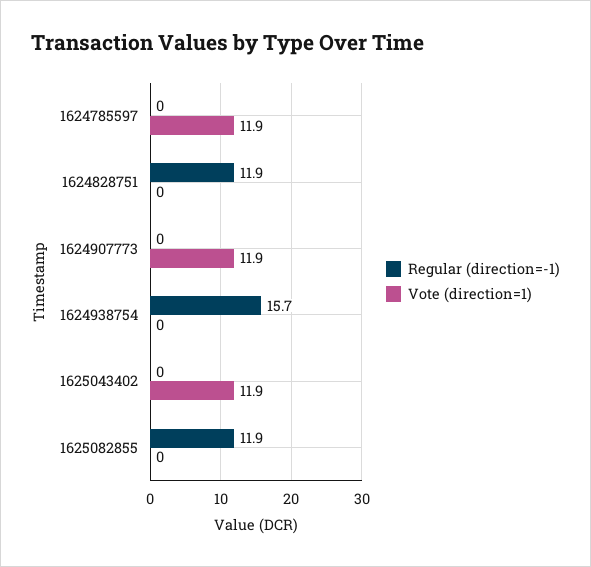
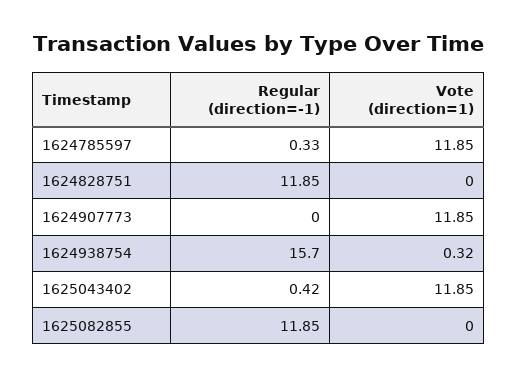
  {
    "Regular (direction=-1)": {
-     "1624785597": 0,
+     "1624785597": 0.33,
      "1624828751": 11.85,
      "1624907773": 0,
      "1624938754": 15.7,
-     "1625043402": 0,
+     "1625043402": 0.42,
      "1625082855": 11.85
    },
    "Vote (direction=1)": {
      "1624785597": 11.85,
      "1624828751": 0,
      "1624907773": 11.85,
-     "1624938754": 0,
+     "1624938754": 0.32,
      "1625043402": 11.85,
      "1625082855": 0
    }
  }

